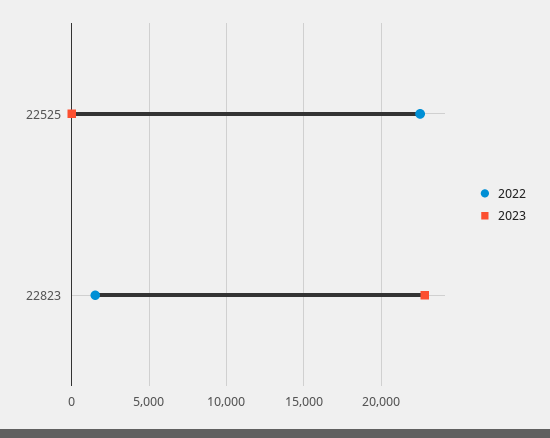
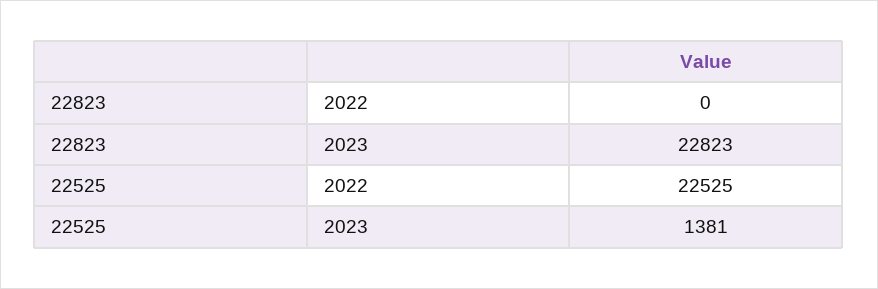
  {
    "2022": {
      "22525": 22525,
-     "22823": 1500
+     "22823": 0
    },
    "2023": {
-     "22525": 0,
+     "22525": 1381,
      "22823": 22823
    }
  }

